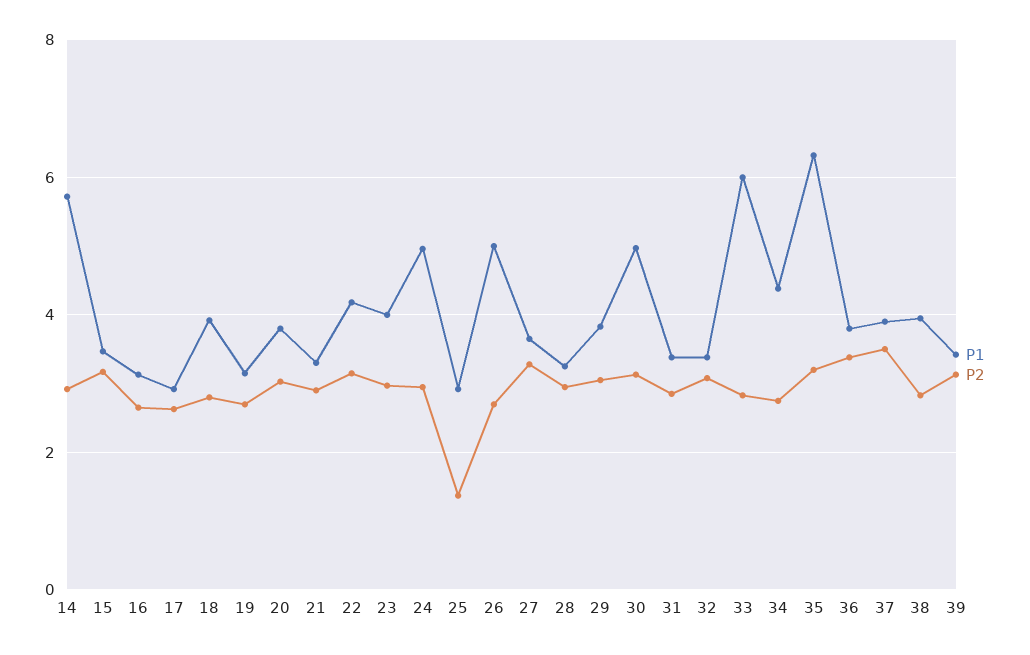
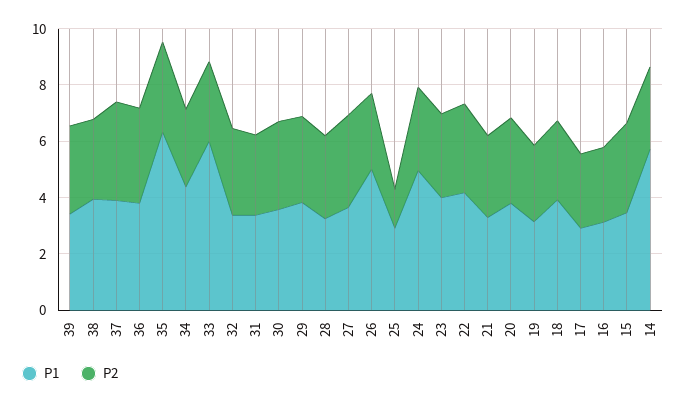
  {
    "P1": {
      "14": 5.8,
      "15": 3.4,
      "16": 3.2,
      "17": 3,
      "18": 4,
      "19": 3.2,
      "20": 3.8,
      "21": 3.4,
      "22": 4.2,
      "23": 4,
      "24": 5,
      "25": 3,
      "26": 5,
      "27": 3.6,
      "28": 3.2,
      "29": 3.8,
-     "30": 5,
+     "30": 3.5,
      "31": 3.4,
      "32": 3.4,
      "33": 6,
      "34": 4.4,
      "35": 6.4,
      "36": 3.8,
      "37": 4,
      "38": 4,
      "39": 3.4
    },
    "P2": {
      "14": 3,
      "15": 3.2,
      "16": 2.6,
      "17": 2.6,
      "18": 2.8,
      "19": 2.8,
      "20": 3,
      "21": 3,
      "22": 3.2,
      "23": 3,
      "24": 3,
      "25": 1.4,
      "26": 2.8,
      "27": 3.2,
      "28": 3,
      "29": 3,
      "30": 3.2,
      "31": 2.8,
      "32": 3,
      "33": 2.8,
      "34": 2.8,
      "35": 3.2,
      "36": 3.4,
      "37": 3.6,
      "38": 2.8,
      "39": 3.2
    }
  }

